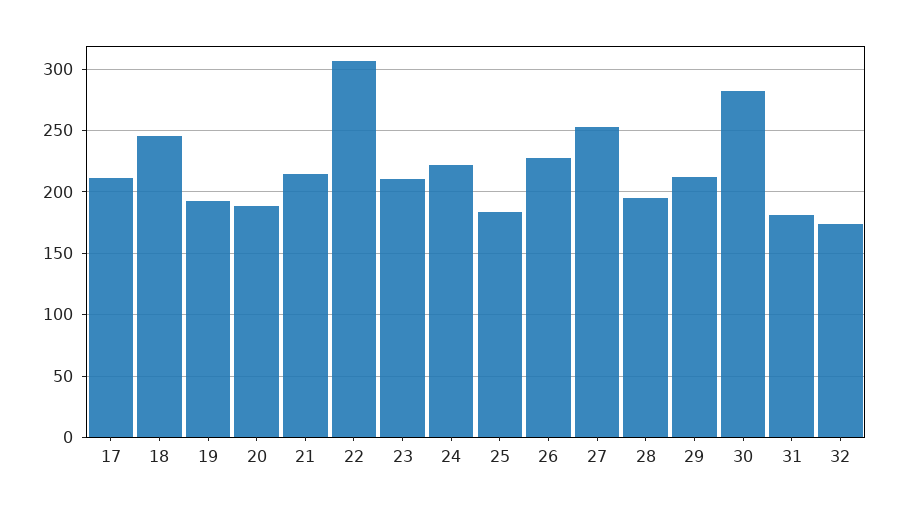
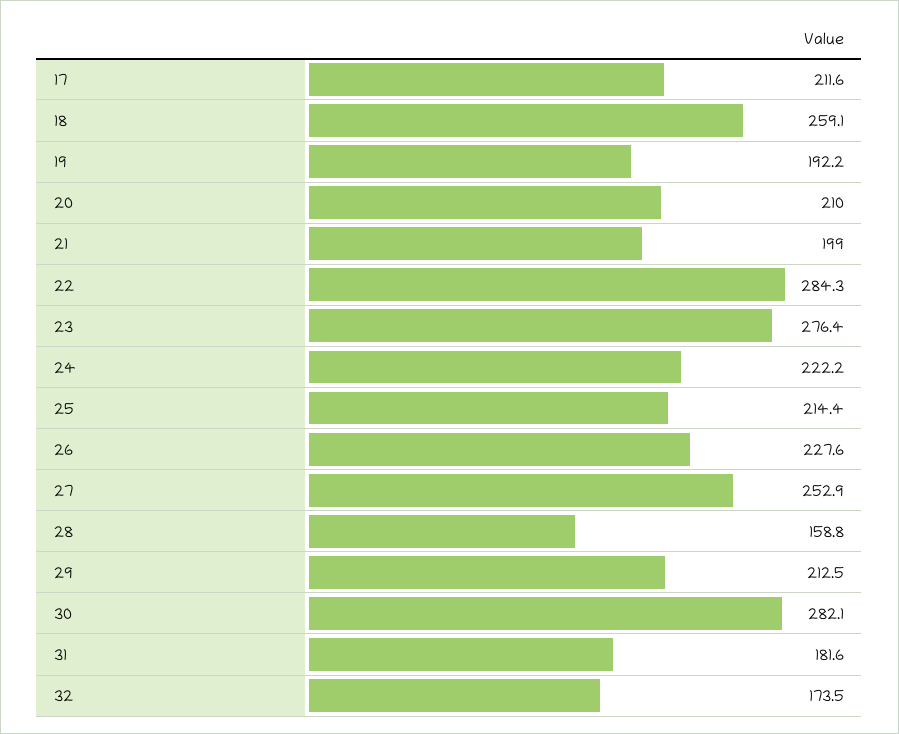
  {
    "17": 211.6,
-   "18": 245,
+   "18": 259.1,
    "19": 192.2,
-   "20": 190,
+   "20": 210,
-   "21": 215,
+   "21": 199,
-   "22": 305,
+   "22": 284.3,
-   "23": 210,
+   "23": 276.4,
    "24": 222.2,
-   "25": 185,
+   "25": 214.4,
    "26": 227.6,
    "27": 252.9,
-   "28": 195,
+   "28": 158.8,
    "29": 212.5,
    "30": 282.1,
    "31": 181.6,
    "32": 173.5
  }

